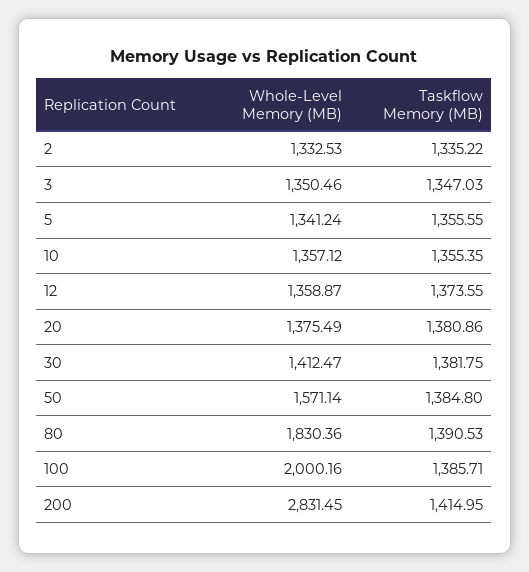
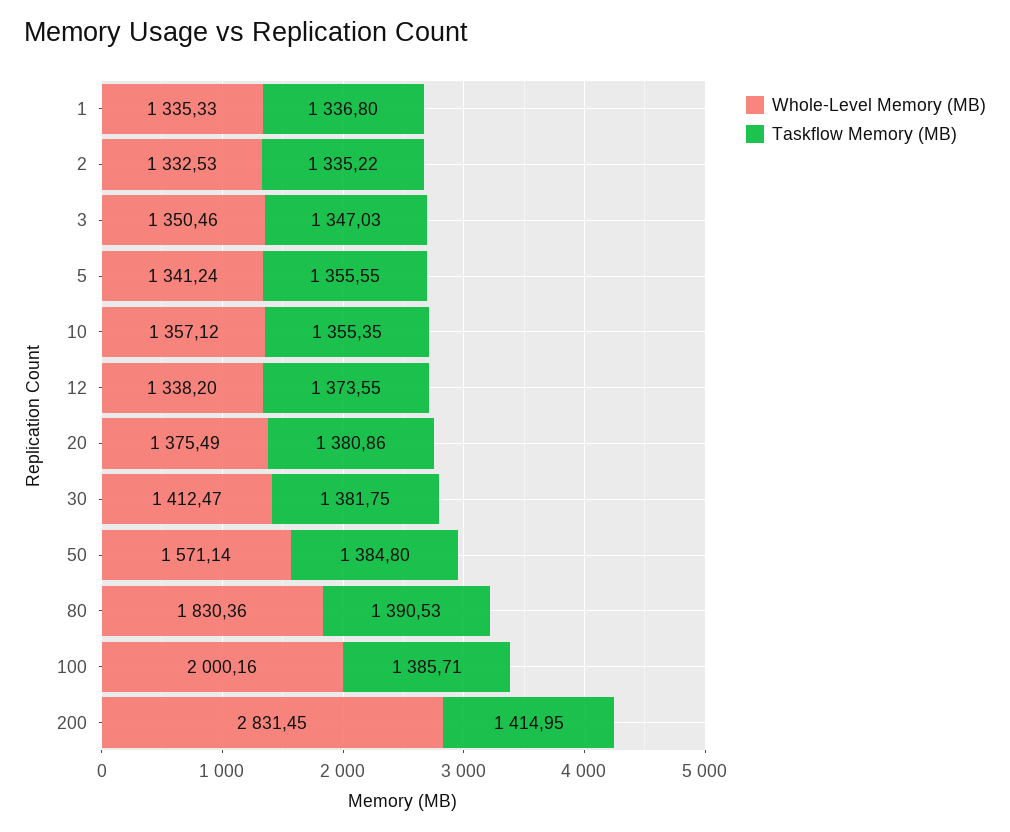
  {
    "Whole-Level Memory (MB)": {
      "2": 1332.53,
      "3": 1350.46,
      "5": 1341.24,
      "10": 1357.12,
-     "12": 1358.87,
+     "12": 1338.2,
      "20": 1375.49,
      "30": 1412.47,
      "50": 1571.14,
      "80": 1830.36,
      "100": 2000.16,
-     "200": 2831.45
+     "200": 2831.45,
+     "1": 1335.33
    },
    "Taskflow Memory (MB)": {
      "2": 1335.22,
      "3": 1347.03,
      "5": 1355.55,
      "10": 1355.35,
      "12": 1373.55,
      "20": 1380.86,
      "30": 1381.75,
      "50": 1384.8,
      "80": 1390.53,
      "100": 1385.71,
-     "200": 1414.95
+     "200": 1414.95,
+     "1": 1336.8
    }
  }

